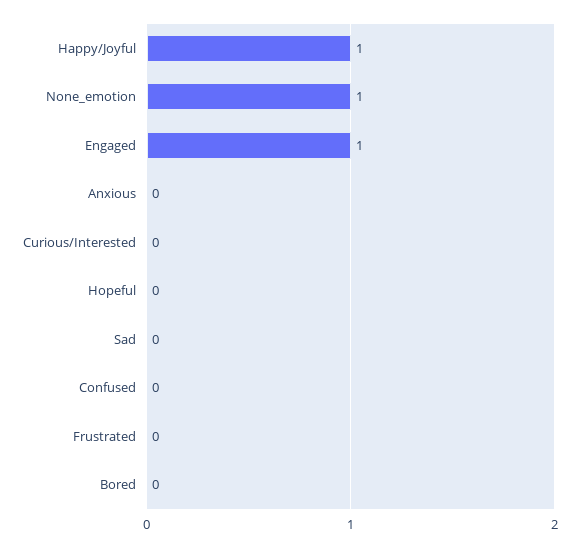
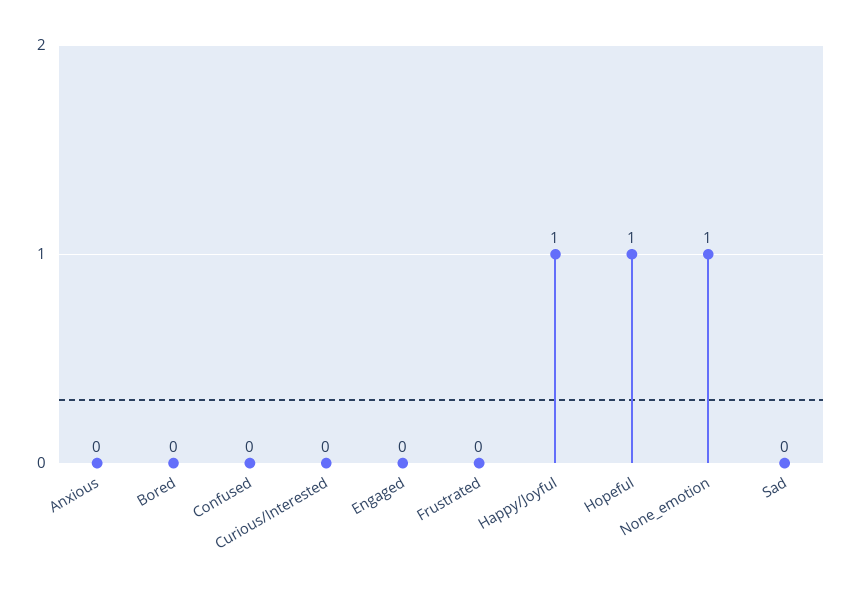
  {
    "Happy/Joyful": 1,
    "None_emotion": 1,
-   "Engaged": 1,
+   "Engaged": 0,
    "Anxious": 0,
    "Curious/Interested": 0,
-   "Hopeful": 0,
+   "Hopeful": 1,
    "Sad": 0,
    "Confused": 0,
    "Frustrated": 0,
    "Bored": 0
  }

